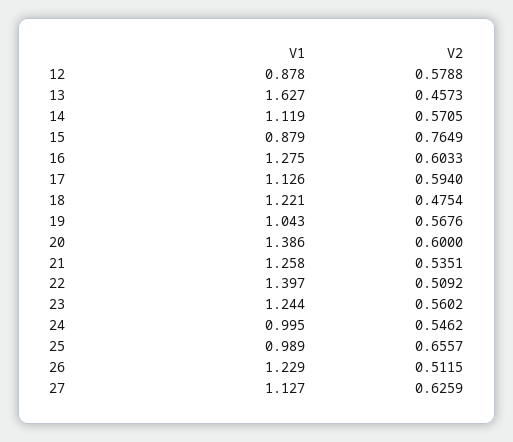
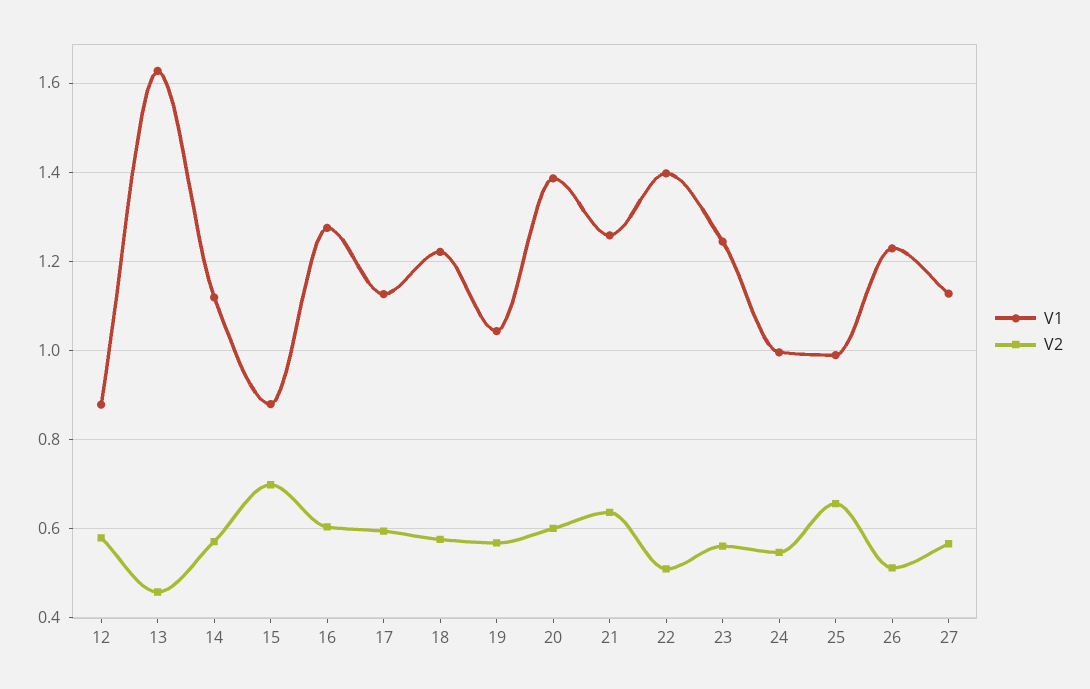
  {
    "V1": {
      "12": 0.878,
      "13": 1.627,
      "14": 1.119,
      "15": 0.879,
      "16": 1.275,
      "17": 1.126,
      "18": 1.221,
      "19": 1.043,
      "20": 1.386,
      "21": 1.258,
      "22": 1.397,
      "23": 1.244,
      "24": 0.995,
      "25": 0.989,
      "26": 1.229,
      "27": 1.127
    },
    "V2": {
      "12": 0.5788,
      "13": 0.4573,
      "14": 0.5705,
-     "15": 0.7649,
+     "15": 0.7,
      "16": 0.6033,
      "17": 0.594,
-     "18": 0.4754,
+     "18": 0.58,
      "19": 0.5676,
      "20": 0.6,
-     "21": 0.5351,
+     "21": 0.64,
      "22": 0.5092,
      "23": 0.5602,
      "24": 0.5462,
      "25": 0.6557,
      "26": 0.5115,
-     "27": 0.6259
+     "27": 0.56
    }
  }

